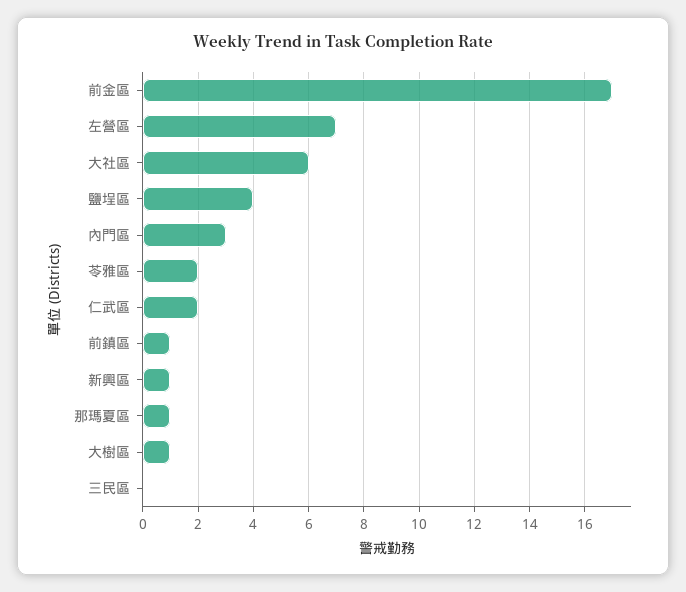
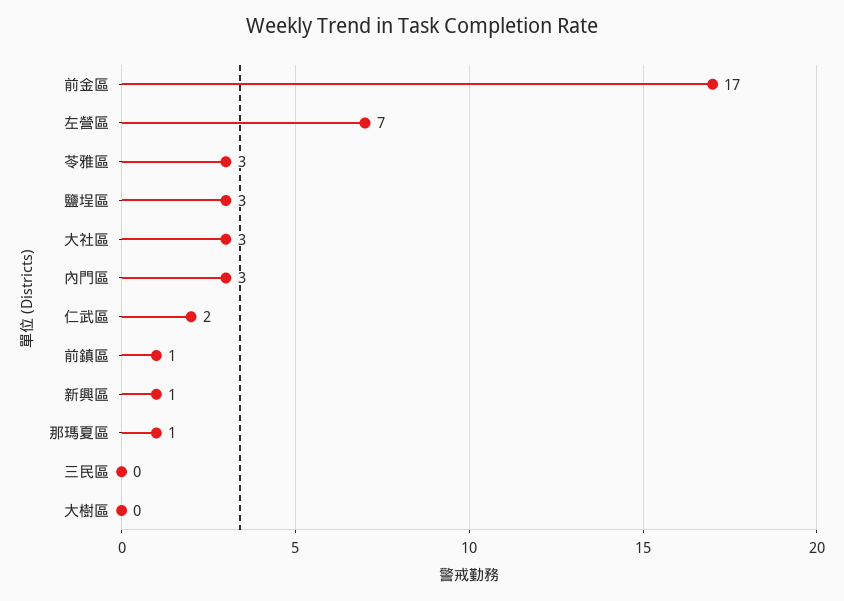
  {
    "前金區": 17,
    "左營區": 7,
-   "大社區": 6,
+   "大社區": 3,
-   "鹽埕區": 4,
+   "鹽埕區": 3,
    "內門區": 3,
-   "苓雅區": 2,
+   "苓雅區": 3,
    "仁武區": 2,
    "前鎮區": 1,
    "新興區": 1,
    "那瑪夏區": 1,
-   "大樹區": 1,
+   "大樹區": 0,
    "三民區": 0
  }

